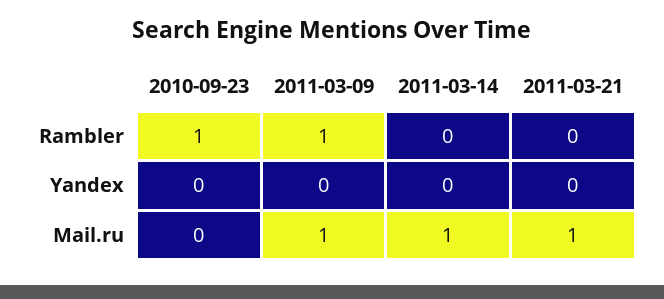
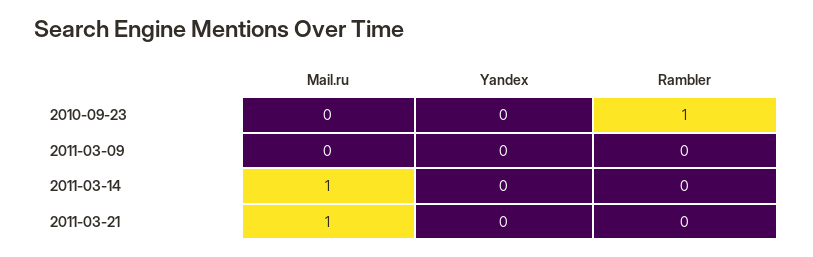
  {
    "2010-09-23": {
      "Rambler": 1,
      "Yandex": 0,
      "Mail.ru": 0
    },
    "2011-03-09": {
-     "Rambler": 1,
+     "Rambler": 0,
      "Yandex": 0,
-     "Mail.ru": 1
+     "Mail.ru": 0
    },
    "2011-03-14": {
      "Rambler": 0,
      "Yandex": 0,
      "Mail.ru": 1
    },
    "2011-03-21": {
      "Rambler": 0,
      "Yandex": 0,
      "Mail.ru": 1
    }
  }

